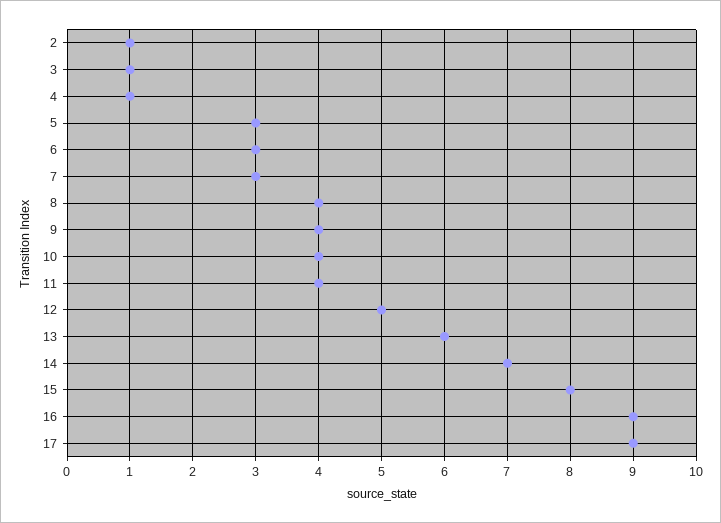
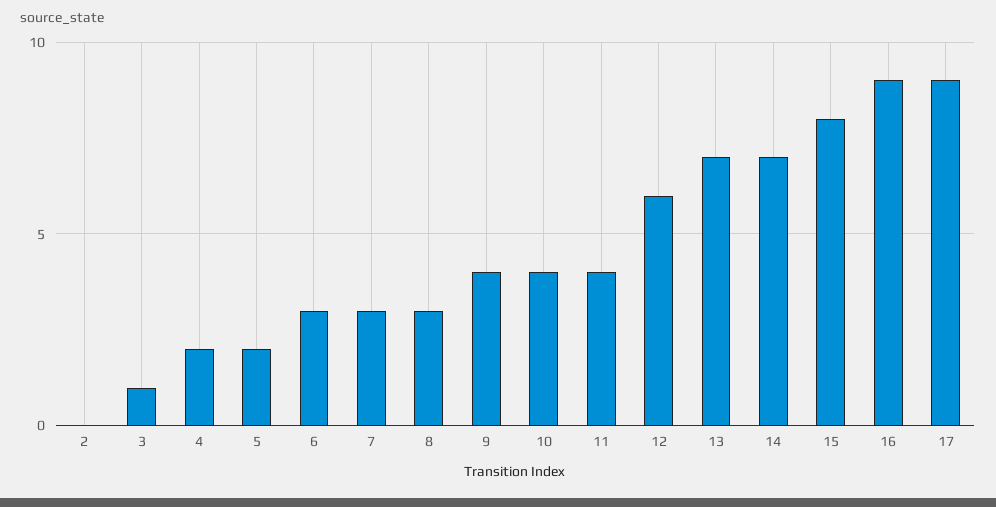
  {
-   "2": 1,
+   "2": 0,
    "3": 1,
-   "4": 1,
+   "4": 2,
-   "5": 3,
+   "5": 2,
    "6": 3,
    "7": 3,
-   "8": 4,
+   "8": 3,
    "9": 4,
    "10": 4,
    "11": 4,
-   "12": 5,
+   "12": 6,
-   "13": 6,
+   "13": 7,
    "14": 7,
    "15": 8,
    "16": 9,
    "17": 9
  }

